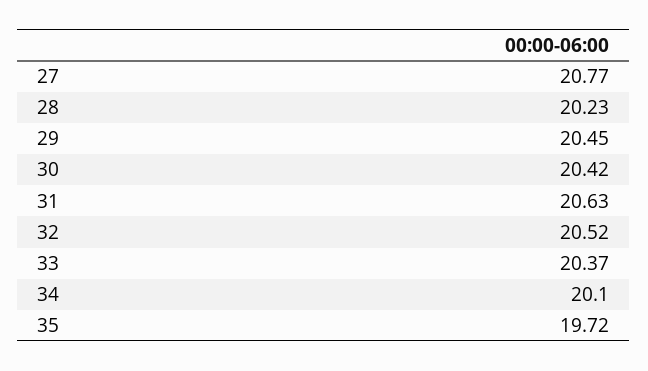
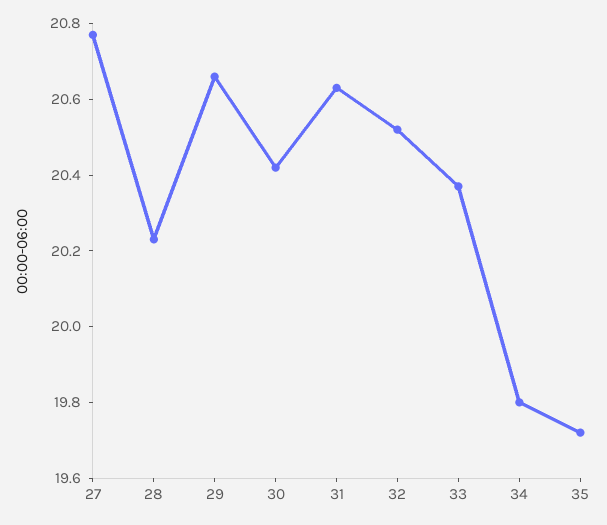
  {
    "27": 20.77,
    "28": 20.23,
-   "29": 20.45,
+   "29": 20.65,
    "30": 20.42,
    "31": 20.63,
    "32": 20.52,
    "33": 20.37,
-   "34": 20.1,
+   "34": 19.8,
    "35": 19.72
  }

